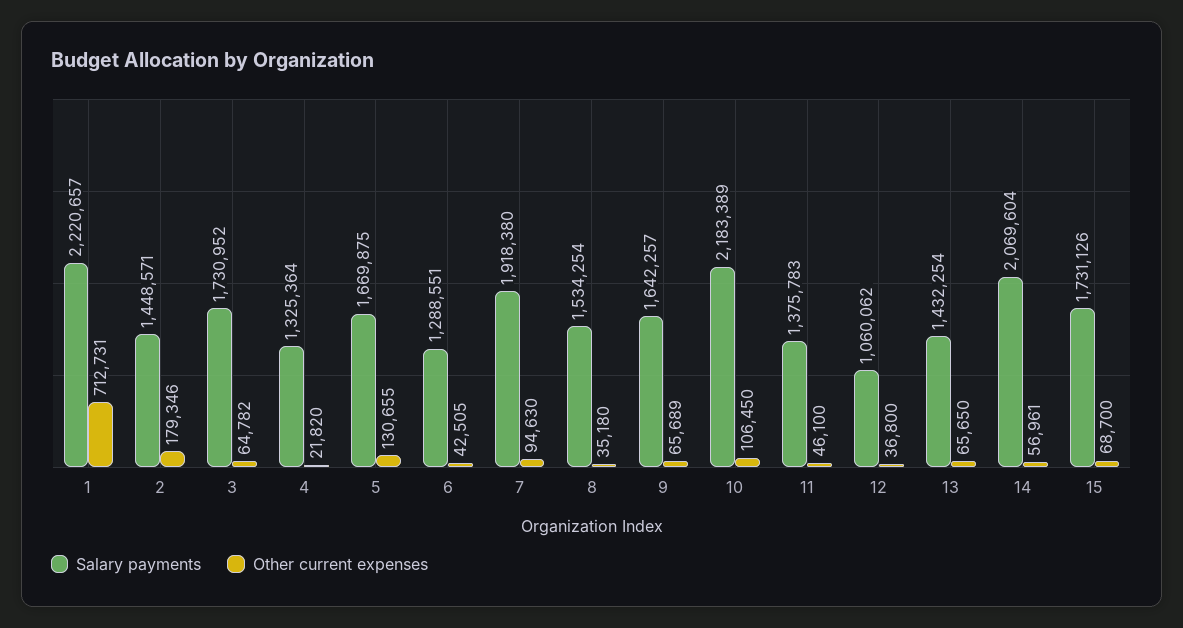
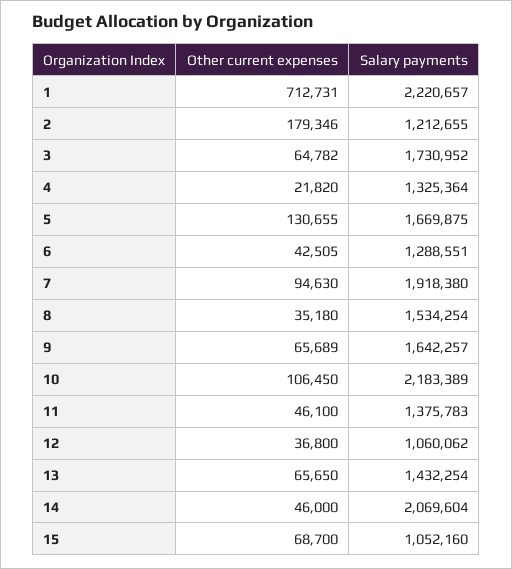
  {
    "Salary payments": {
      "1": 2220657,
-     "2": 1448571,
+     "2": 1212655,
      "3": 1730952,
      "4": 1325364,
      "5": 1669875,
      "6": 1288551,
      "7": 1918380,
      "8": 1534254,
      "9": 1642257,
      "10": 2183389,
      "11": 1375783,
      "12": 1060062,
      "13": 1432254,
      "14": 2069604,
-     "15": 1731126
+     "15": 1052160
    },
    "Other current expenses": {
      "1": 712731,
      "2": 179346,
      "3": 64782,
      "4": 21820,
      "5": 130655,
      "6": 42505,
      "7": 94630,
      "8": 35180,
      "9": 65689,
      "10": 106450,
      "11": 46100,
      "12": 36800,
      "13": 65650,
-     "14": 56961,
+     "14": 46000,
      "15": 68700
    }
  }

